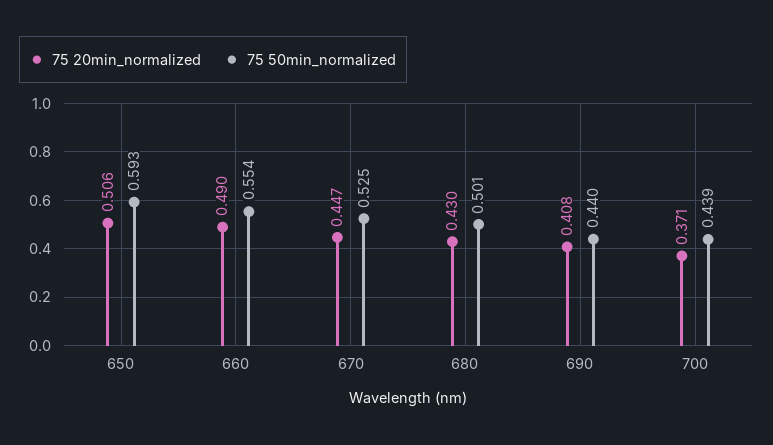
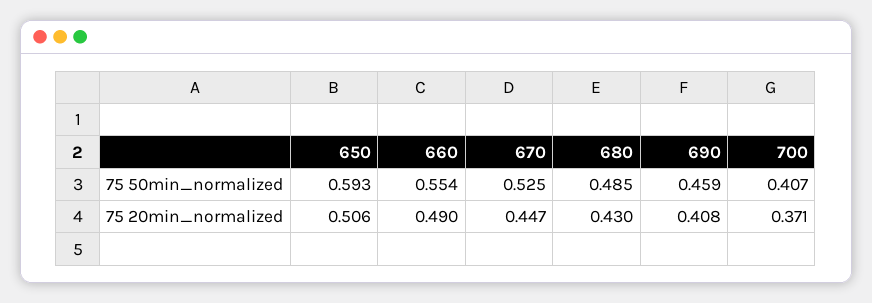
  {
    "75 20min_normalized": {
      "650": 0.506,
      "660": 0.49,
      "670": 0.447,
      "680": 0.43,
      "690": 0.408,
      "700": 0.371
    },
    "75 50min_normalized": {
      "650": 0.593,
      "660": 0.554,
      "670": 0.525,
-     "680": 0.501,
+     "680": 0.485,
-     "690": 0.44,
+     "690": 0.459,
-     "700": 0.439
+     "700": 0.407
    }
  }

